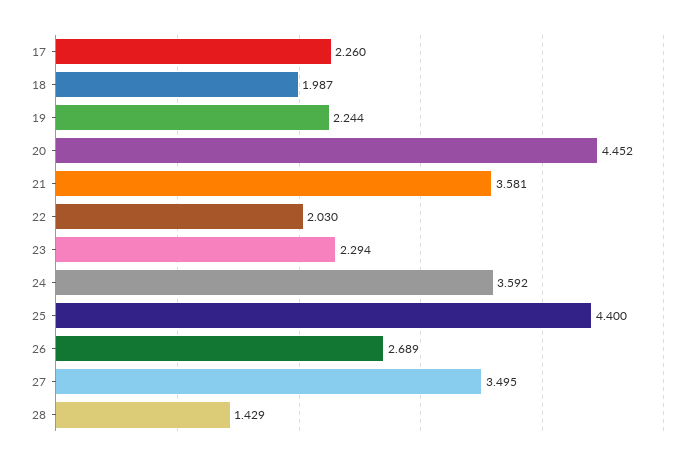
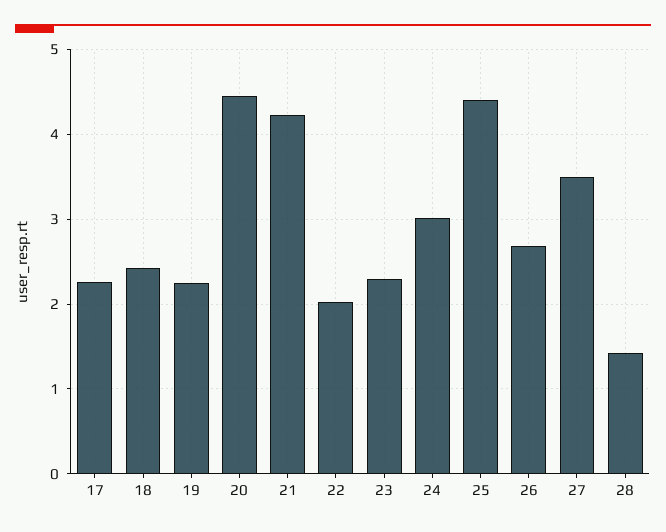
  {
    "17": 2.26,
-   "18": 1.987,
+   "18": 2.4,
    "19": 2.244,
    "20": 4.452,
-   "21": 3.581,
+   "21": 4.2,
    "22": 2.03,
    "23": 2.294,
-   "24": 3.592,
+   "24": 3,
    "25": 4.4,
    "26": 2.689,
    "27": 3.495,
    "28": 1.429
  }

